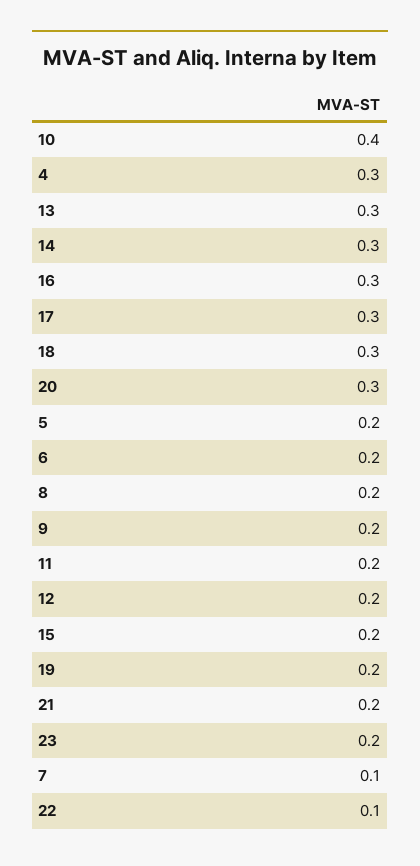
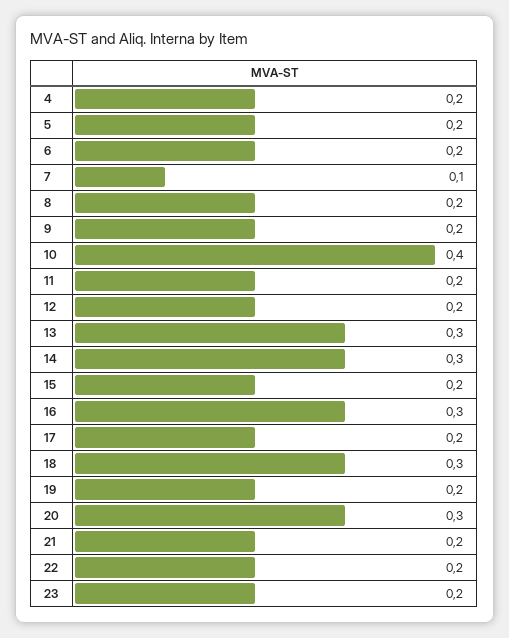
  {
    "10": 0.4,
-   "4": 0.3,
+   "4": 0.2,
    "13": 0.3,
    "14": 0.3,
    "16": 0.3,
-   "17": 0.3,
+   "17": 0.2,
    "18": 0.3,
    "20": 0.3,
    "5": 0.2,
    "6": 0.2,
    "8": 0.2,
    "9": 0.2,
    "11": 0.2,
    "12": 0.2,
    "15": 0.2,
    "19": 0.2,
    "21": 0.2,
    "23": 0.2,
    "7": 0.1,
-   "22": 0.1
+   "22": 0.2
  }

